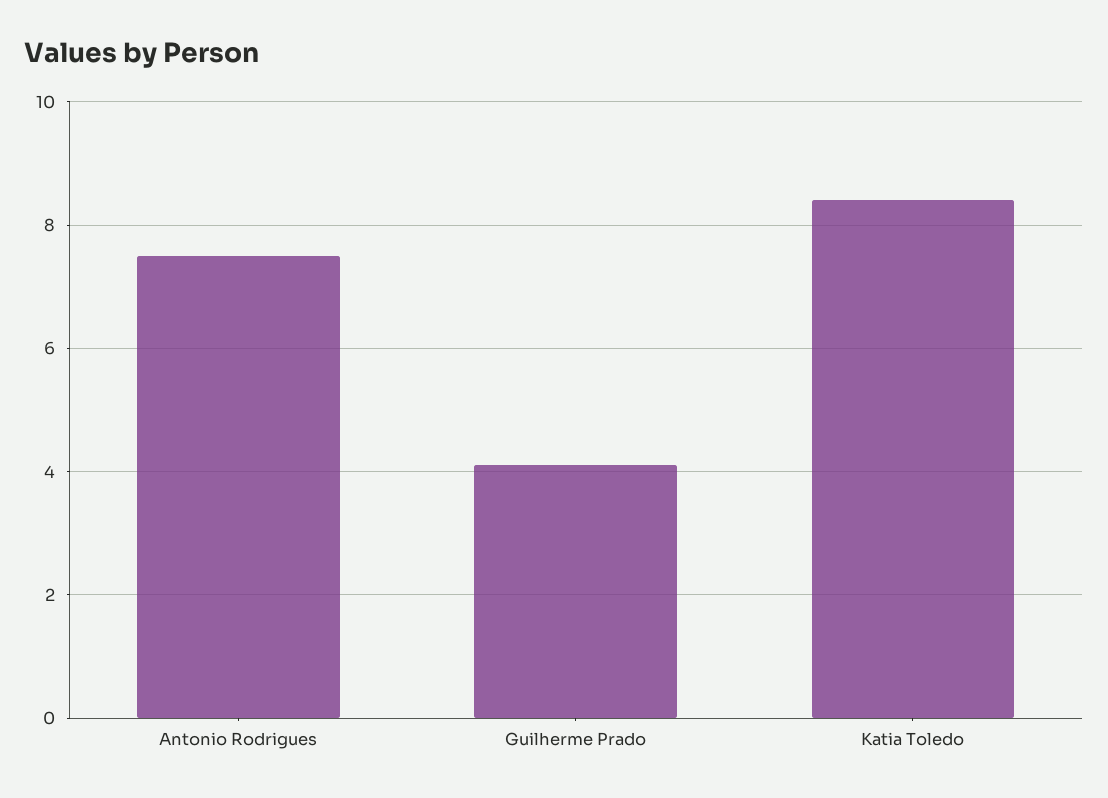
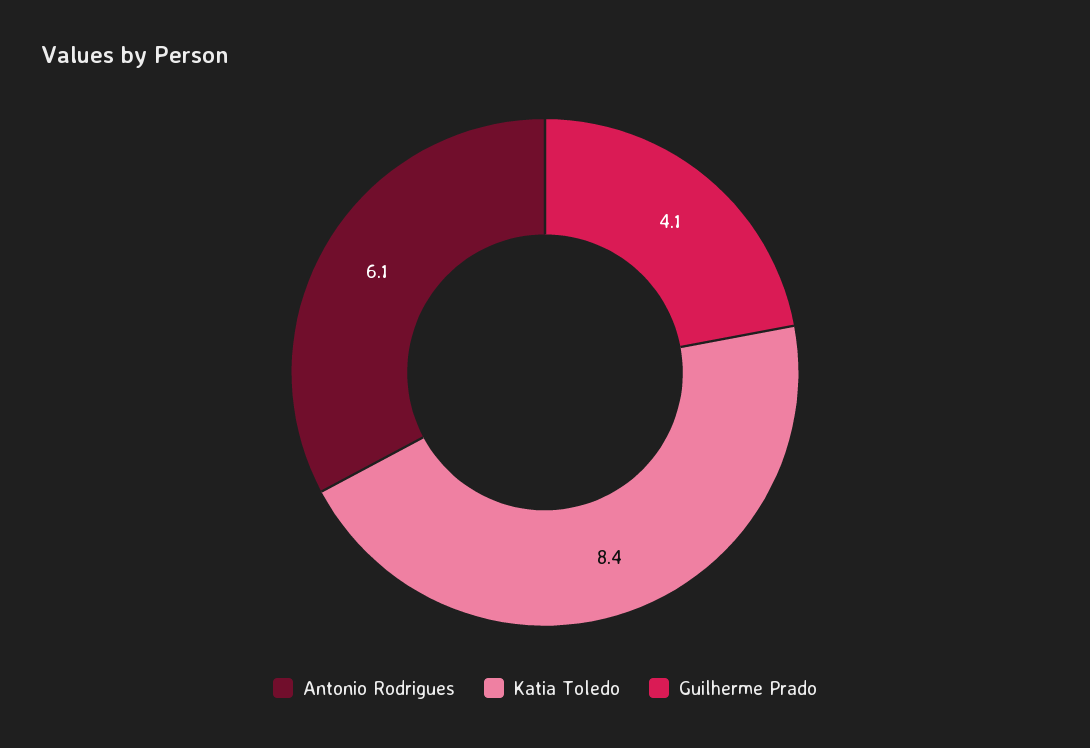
  {
-   "Antonio Rodrigues": 7.5,
+   "Antonio Rodrigues": 6.1,
    "Guilherme Prado": 4.1,
    "Katia Toledo": 8.4
  }

